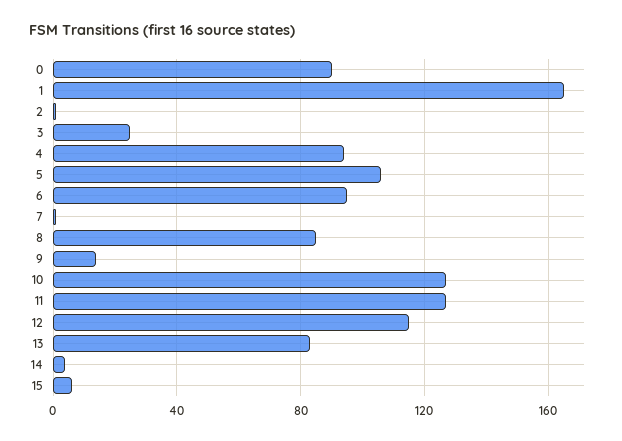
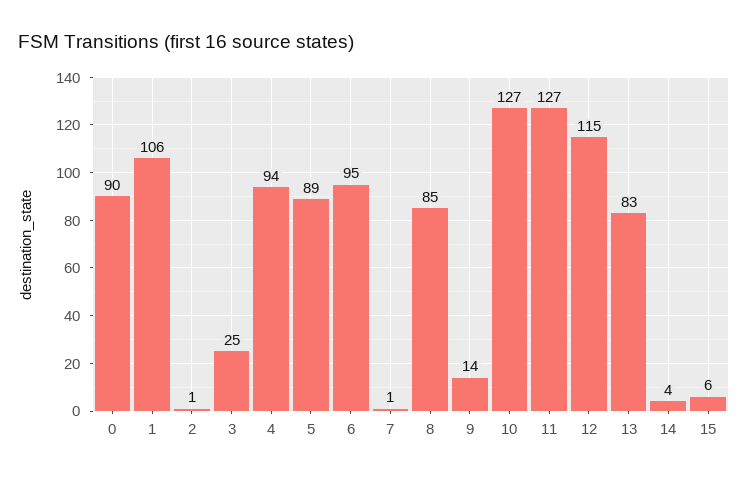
  {
    "0": 90,
-   "1": 165,
+   "1": 106,
    "2": 1,
    "3": 25,
    "4": 94,
-   "5": 105,
+   "5": 89,
    "6": 95,
    "7": 1,
    "8": 85,
    "9": 14,
    "10": 127,
    "11": 127,
    "12": 115,
    "13": 83,
    "14": 4,
    "15": 6
  }

